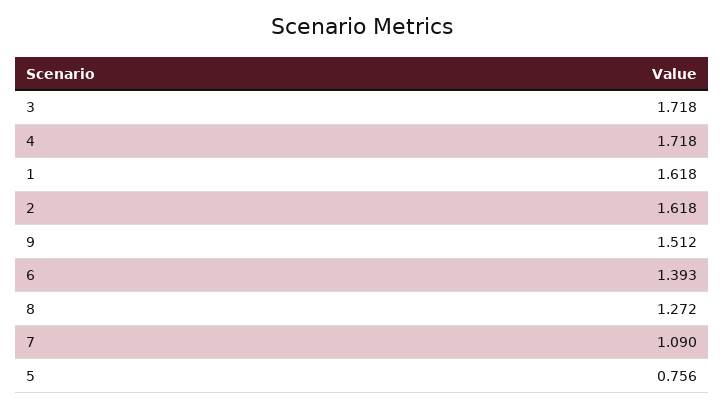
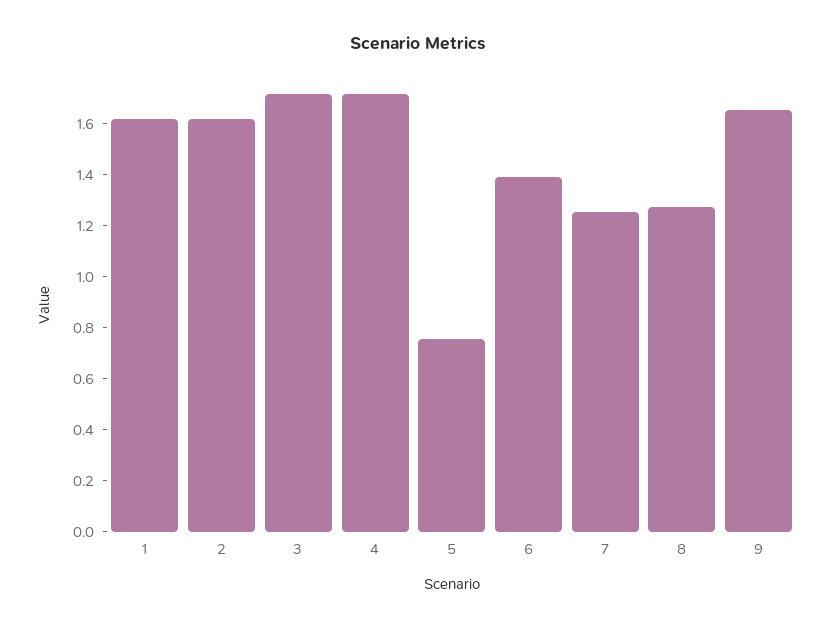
  {
    "3": 1.718,
    "4": 1.718,
    "1": 1.618,
    "2": 1.618,
-   "9": 1.512,
+   "9": 1.65,
    "6": 1.393,
    "8": 1.272,
-   "7": 1.09,
+   "7": 1.25,
    "5": 0.756
  }

